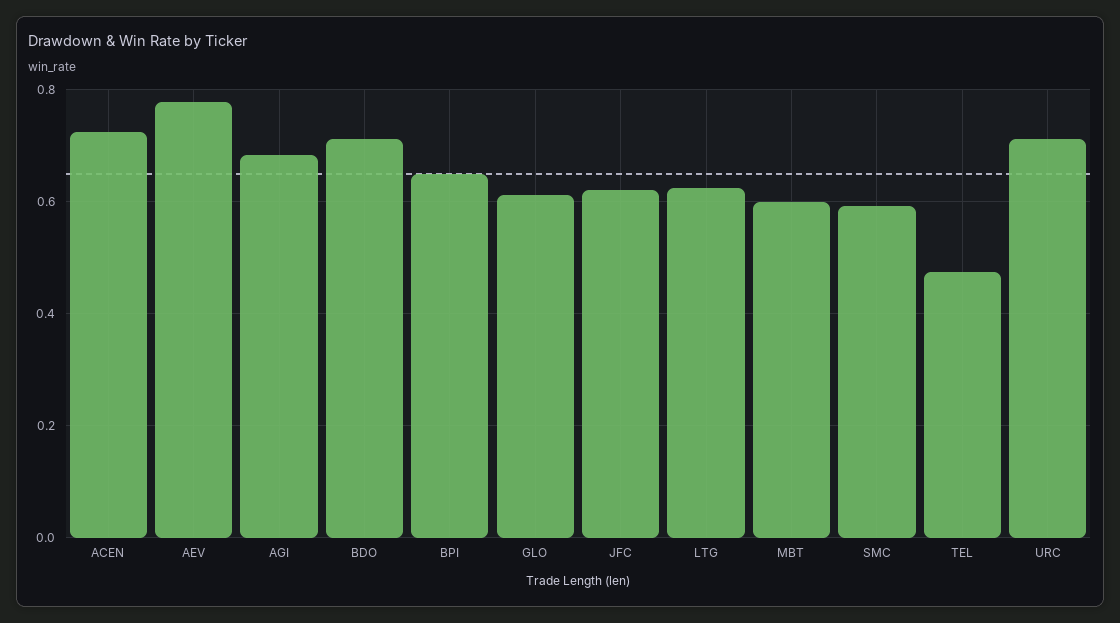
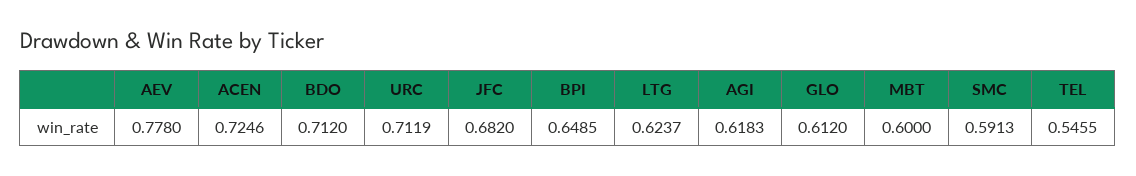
  {
    "ACEN": 0.7246,
    "AEV": 0.778,
-   "AGI": 0.68,
+   "AGI": 0.6183,
    "BDO": 0.712,
    "BPI": 0.6485,
    "GLO": 0.612,
-   "JFC": 0.62,
+   "JFC": 0.682,
    "LTG": 0.6237,
    "MBT": 0.6,
    "SMC": 0.5913,
-   "TEL": 0.48,
+   "TEL": 0.5455,
    "URC": 0.7119
  }

